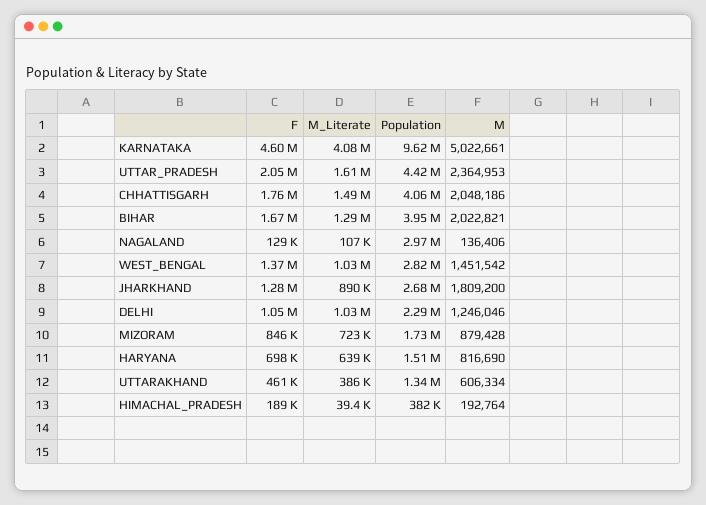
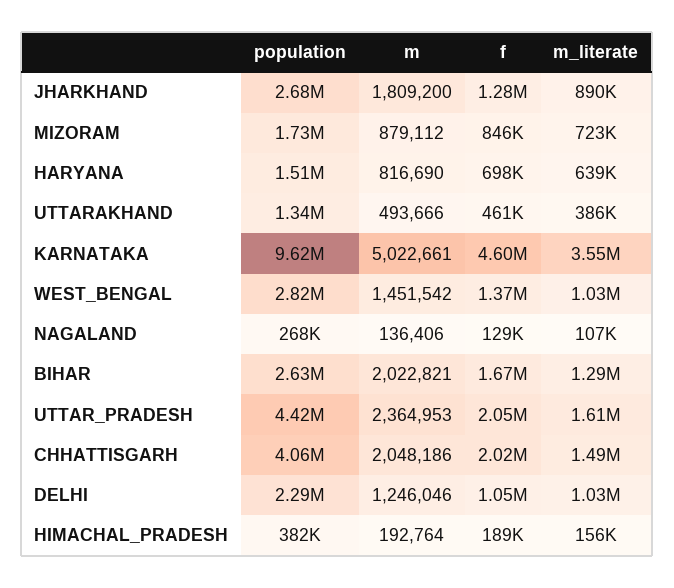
  {
    "F": {
      "KARNATAKA": 4600000,
      "UTTAR_PRADESH": 2050000,
-     "CHHATTISGARH": 1760000,
+     "CHHATTISGARH": 2020000,
      "BIHAR": 1670000,
      "NAGALAND": 129000,
      "WEST_BENGAL": 1370000,
      "JHARKHAND": 1280000,
      "DELHI": 1050000,
      "MIZORAM": 846000,
      "HARYANA": 698000,
      "UTTARAKHAND": 461000,
      "HIMACHAL_PRADESH": 189000
    },
    "M_Literate": {
-     "KARNATAKA": 4080000,
+     "KARNATAKA": 3550000,
      "UTTAR_PRADESH": 1610000,
      "CHHATTISGARH": 1490000,
      "BIHAR": 1290000,
      "NAGALAND": 107000,
      "WEST_BENGAL": 1030000,
      "JHARKHAND": 890000,
      "DELHI": 1030000,
      "MIZORAM": 723000,
      "HARYANA": 639000,
      "UTTARAKHAND": 386000,
-     "HIMACHAL_PRADESH": 39400
+     "HIMACHAL_PRADESH": 156000
    },
    "Population": {
      "KARNATAKA": 9620000,
      "UTTAR_PRADESH": 4420000,
      "CHHATTISGARH": 4060000,
-     "BIHAR": 3950000,
+     "BIHAR": 2630000,
-     "NAGALAND": 2970000,
+     "NAGALAND": 268000,
      "WEST_BENGAL": 2820000,
      "JHARKHAND": 2680000,
      "DELHI": 2290000,
      "MIZORAM": 1730000,
      "HARYANA": 1510000,
      "UTTARAKHAND": 1340000,
      "HIMACHAL_PRADESH": 382000
    },
    "M": {
      "KARNATAKA": 5022661,
      "UTTAR_PRADESH": 2364953,
      "CHHATTISGARH": 2048186,
      "BIHAR": 2022821,
      "NAGALAND": 136406,
      "WEST_BENGAL": 1451542,
      "JHARKHAND": 1809200,
      "DELHI": 1246046,
-     "MIZORAM": 879428,
+     "MIZORAM": 879112,
      "HARYANA": 816690,
-     "UTTARAKHAND": 606334,
+     "UTTARAKHAND": 493666,
      "HIMACHAL_PRADESH": 192764
    }
  }

